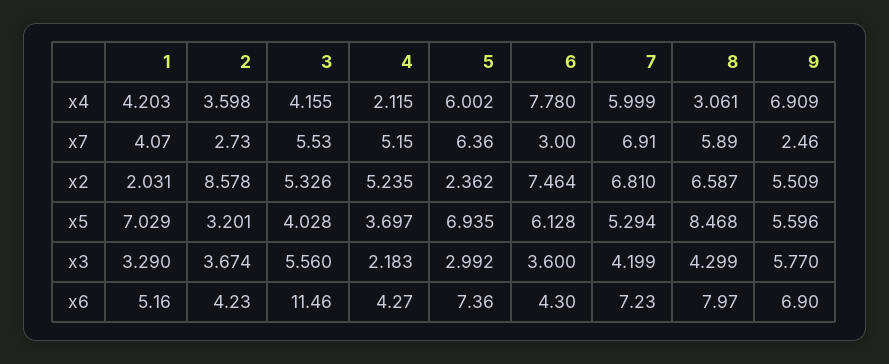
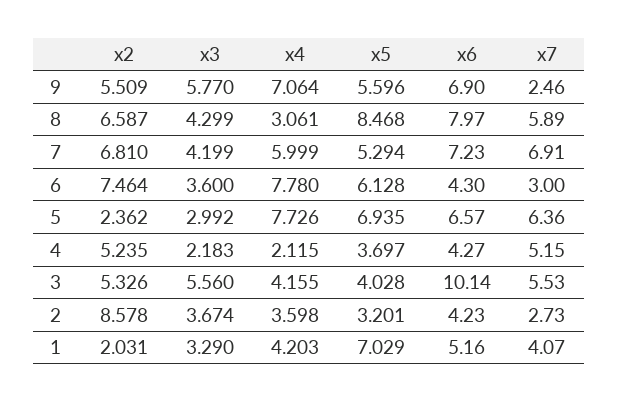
  {
    "1": {
      "x4": 4.203,
      "x7": 4.07,
      "x2": 2.031,
      "x5": 7.029,
      "x3": 3.29,
      "x6": 5.16
    },
    "2": {
      "x4": 3.598,
      "x7": 2.73,
      "x2": 8.578,
      "x5": 3.201,
      "x3": 3.674,
      "x6": 4.23
    },
    "3": {
      "x4": 4.155,
      "x7": 5.53,
      "x2": 5.326,
      "x5": 4.028,
      "x3": 5.56,
-     "x6": 11.46
+     "x6": 10.14
    },
    "4": {
      "x4": 2.115,
      "x7": 5.15,
      "x2": 5.235,
      "x5": 3.697,
      "x3": 2.183,
      "x6": 4.27
    },
    "5": {
-     "x4": 6.002,
+     "x4": 7.726,
      "x7": 6.36,
      "x2": 2.362,
      "x5": 6.935,
      "x3": 2.992,
-     "x6": 7.36
+     "x6": 6.57
    },
    "6": {
      "x4": 7.78,
      "x7": 3,
      "x2": 7.464,
      "x5": 6.128,
      "x3": 3.6,
      "x6": 4.3
    },
    "7": {
      "x4": 5.999,
      "x7": 6.91,
      "x2": 6.81,
      "x5": 5.294,
      "x3": 4.199,
      "x6": 7.23
    },
    "8": {
      "x4": 3.061,
      "x7": 5.89,
      "x2": 6.587,
      "x5": 8.468,
      "x3": 4.299,
      "x6": 7.97
    },
    "9": {
-     "x4": 6.909,
+     "x4": 7.064,
      "x7": 2.46,
      "x2": 5.509,
      "x5": 5.596,
      "x3": 5.77,
      "x6": 6.9
    }
  }

